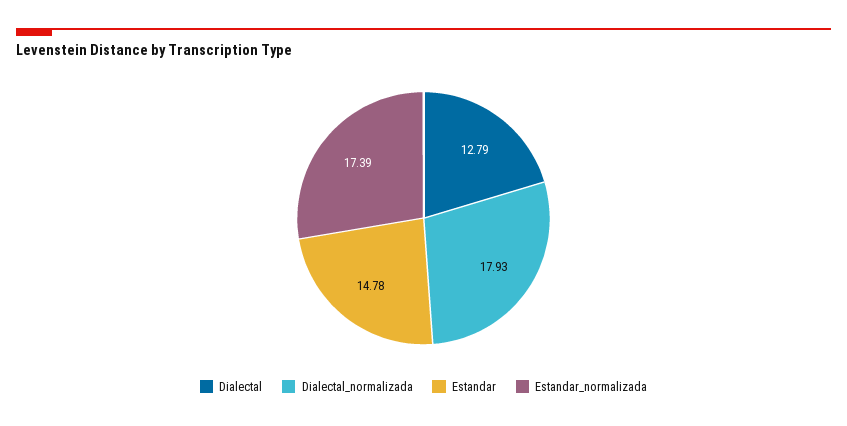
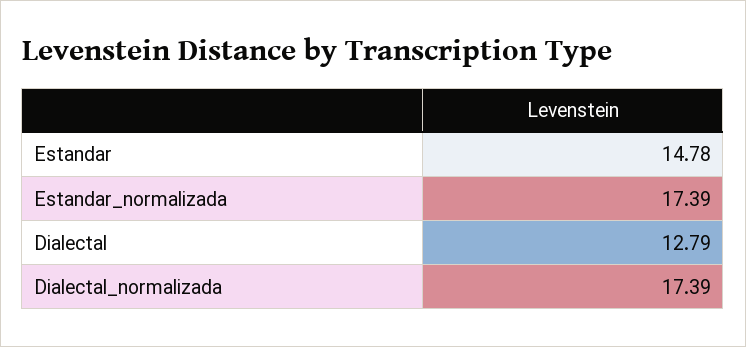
  {
    "Dialectal": 12.79,
-   "Dialectal_normalizada": 17.93,
+   "Dialectal_normalizada": 17.39,
    "Estandar": 14.78,
    "Estandar_normalizada": 17.39
  }

